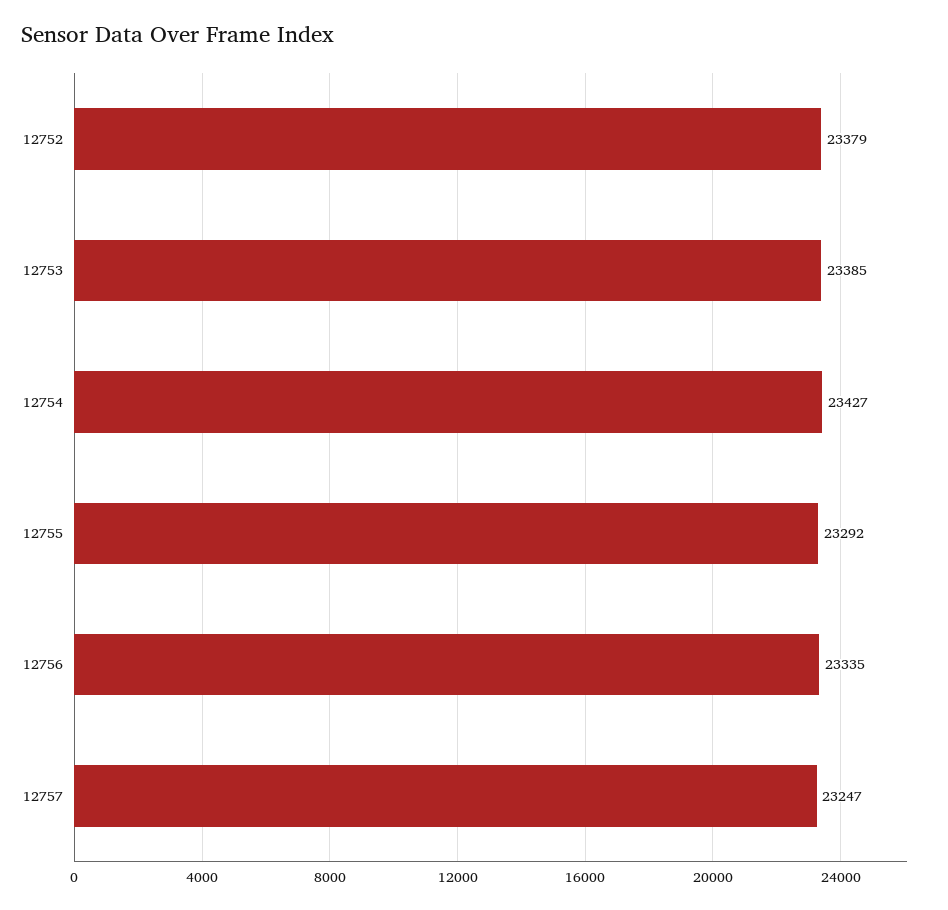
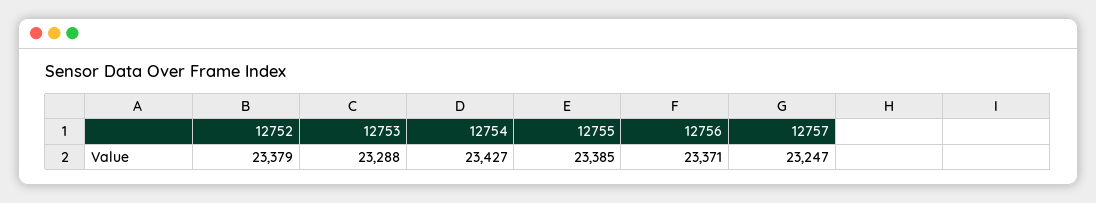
  {
    "12752": 23379,
-   "12753": 23385,
+   "12753": 23288,
    "12754": 23427,
-   "12755": 23292,
+   "12755": 23385,
-   "12756": 23335,
+   "12756": 23371,
    "12757": 23247
  }

